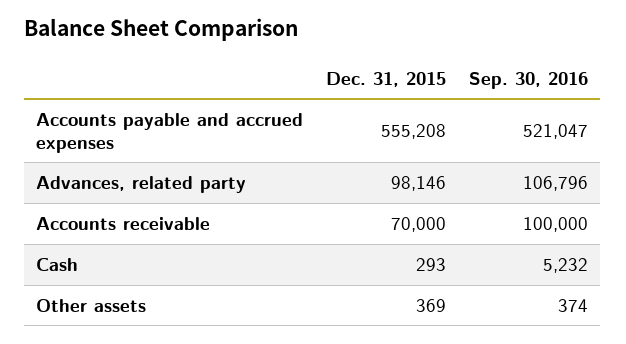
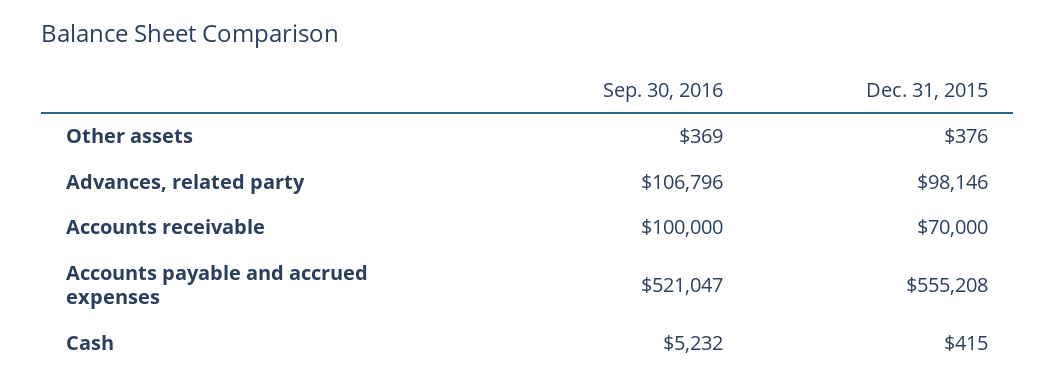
  {
    "Dec. 31, 2015": {
      "Accounts payable and accrued expenses": 555208,
      "Advances, related party": 98146,
      "Accounts receivable": 70000,
-     "Cash": 293,
+     "Cash": 415,
-     "Other assets": 369
+     "Other assets": 376
    },
    "Sep. 30, 2016": {
      "Accounts payable and accrued expenses": 521047,
      "Advances, related party": 106796,
      "Accounts receivable": 100000,
      "Cash": 5232,
-     "Other assets": 374
+     "Other assets": 369
    }
  }

